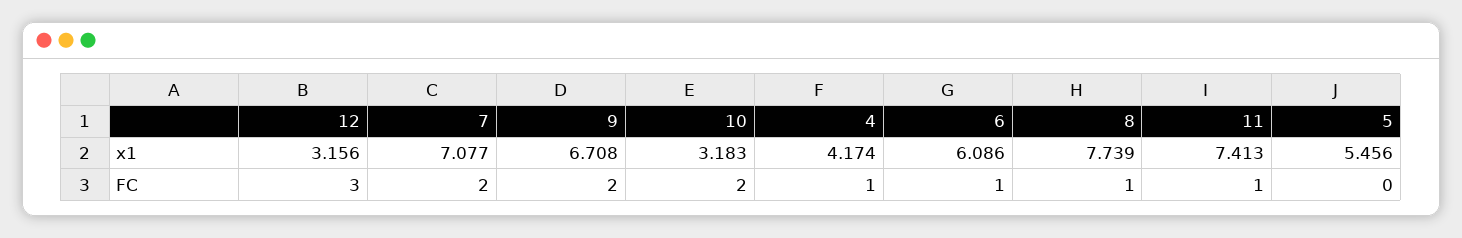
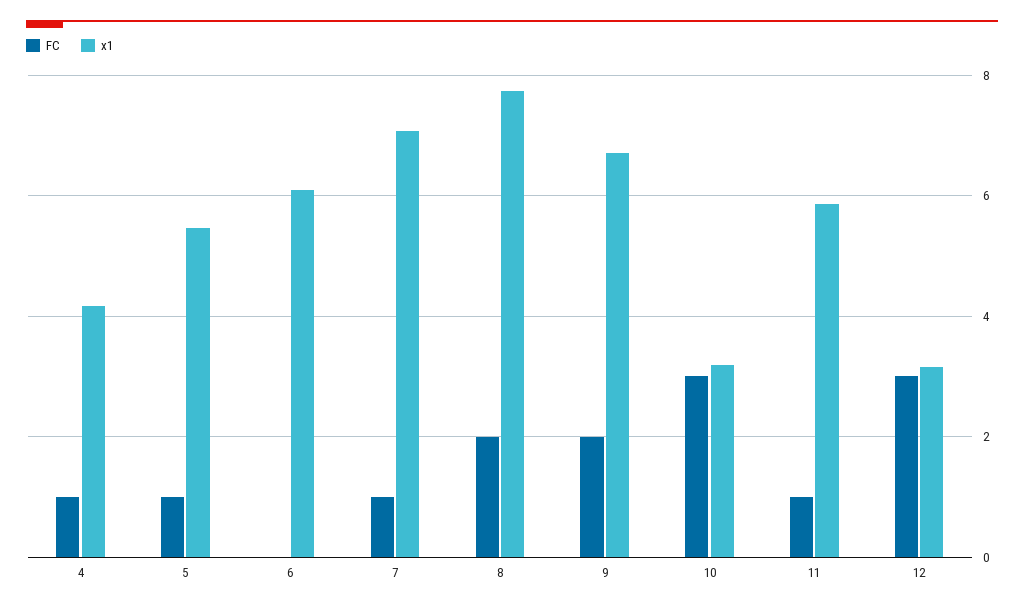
  {
    "x1": {
      "12": 3.156,
      "7": 7.077,
      "9": 6.708,
      "10": 3.183,
      "4": 4.174,
      "6": 6.086,
      "8": 7.739,
-     "11": 7.413,
+     "11": 5.8,
      "5": 5.456
    },
    "FC": {
      "12": 3,
-     "7": 2,
+     "7": 1,
      "9": 2,
-     "10": 2,
+     "10": 3,
      "4": 1,
-     "6": 1,
+     "6": 0,
-     "8": 1,
+     "8": 2,
      "11": 1,
-     "5": 0
+     "5": 1
    }
  }

